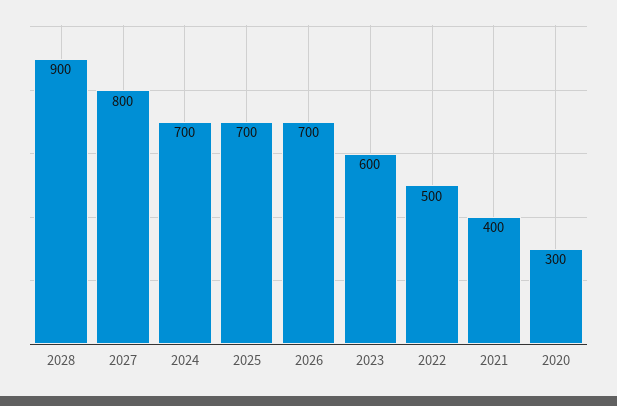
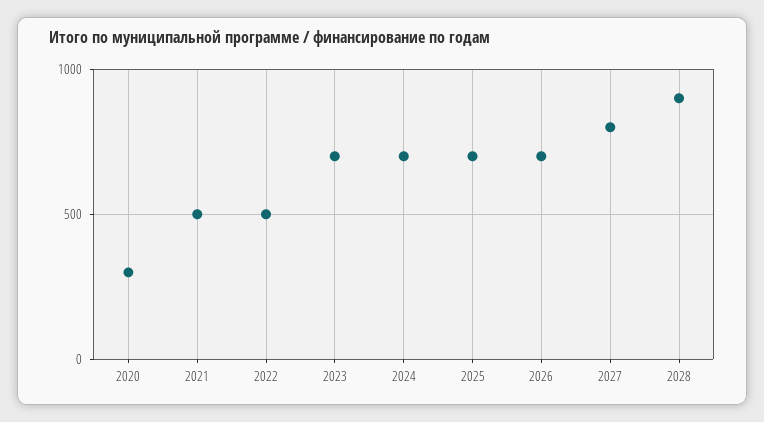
  {
    "2028": 900,
    "2027": 800,
    "2024": 700,
    "2025": 700,
    "2026": 700,
-   "2023": 600,
+   "2023": 700,
    "2022": 500,
-   "2021": 400,
+   "2021": 500,
    "2020": 300
  }

